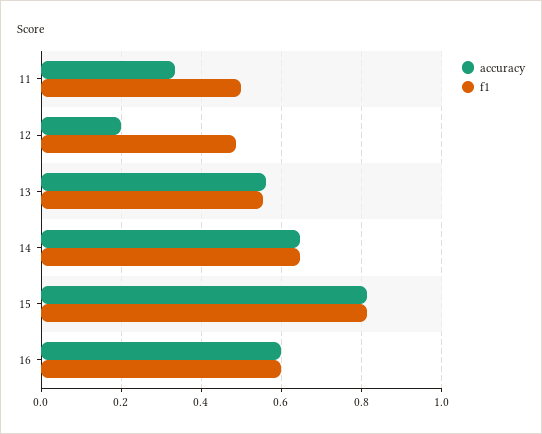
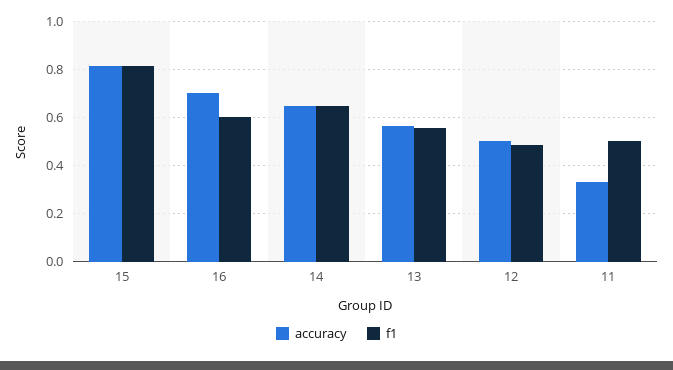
  {
    "accuracy": {
      "11": 0.34,
-     "12": 0.2,
+     "12": 0.5,
      "13": 0.56,
      "14": 0.64,
      "15": 0.82,
-     "16": 0.6
+     "16": 0.7
    },
    "f1": {
      "11": 0.5,
      "12": 0.48,
      "13": 0.56,
      "14": 0.64,
      "15": 0.82,
      "16": 0.6
    }
  }

